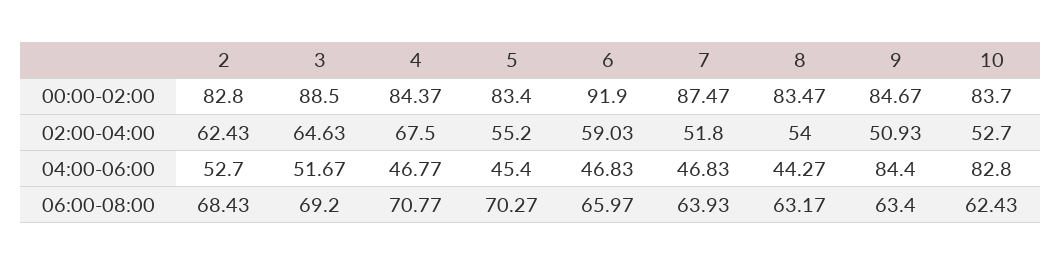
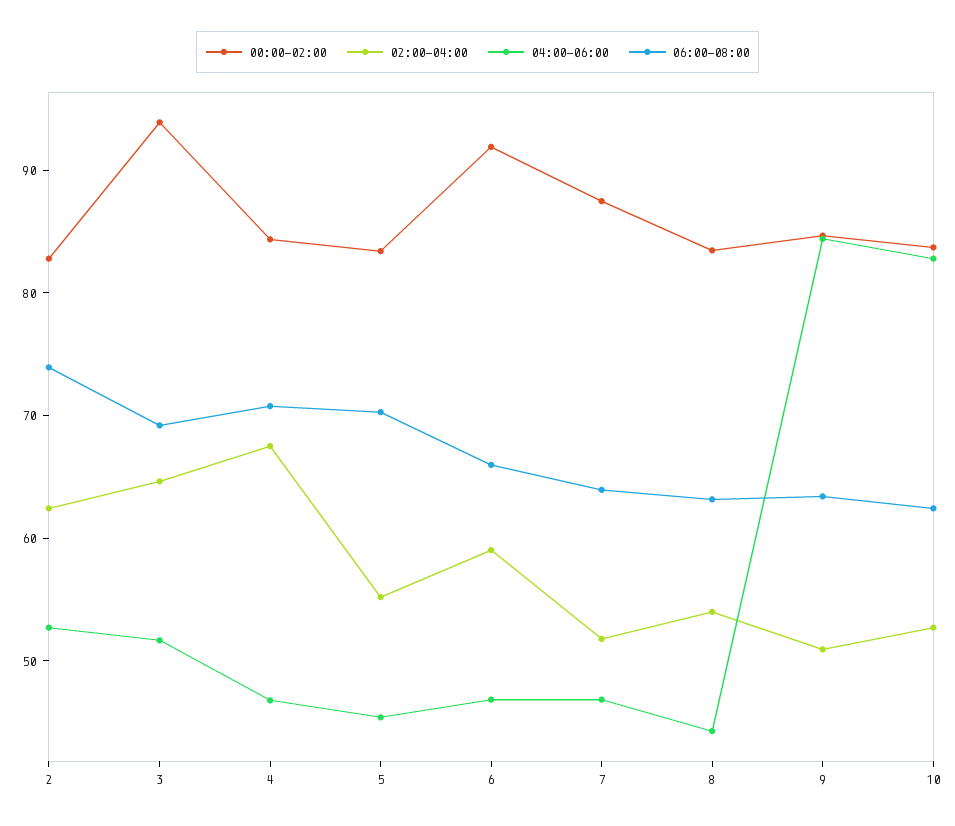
  {
    "00:00-02:00": {
      "2": 82.8,
-     "3": 88.5,
+     "3": 94,
      "4": 84.37,
      "5": 83.4,
      "6": 91.9,
      "7": 87.47,
      "8": 83.47,
      "9": 84.67,
      "10": 83.7
    },
    "02:00-04:00": {
      "2": 62.43,
      "3": 64.63,
      "4": 67.5,
      "5": 55.2,
      "6": 59.03,
      "7": 51.8,
      "8": 54,
      "9": 50.93,
      "10": 52.7
    },
    "04:00-06:00": {
      "2": 52.7,
      "3": 51.67,
      "4": 46.77,
      "5": 45.4,
      "6": 46.83,
      "7": 46.83,
      "8": 44.27,
      "9": 84.4,
      "10": 82.8
    },
    "06:00-08:00": {
-     "2": 68.43,
+     "2": 74,
      "3": 69.2,
      "4": 70.77,
      "5": 70.27,
      "6": 65.97,
      "7": 63.93,
      "8": 63.17,
      "9": 63.4,
      "10": 62.43
    }
  }

